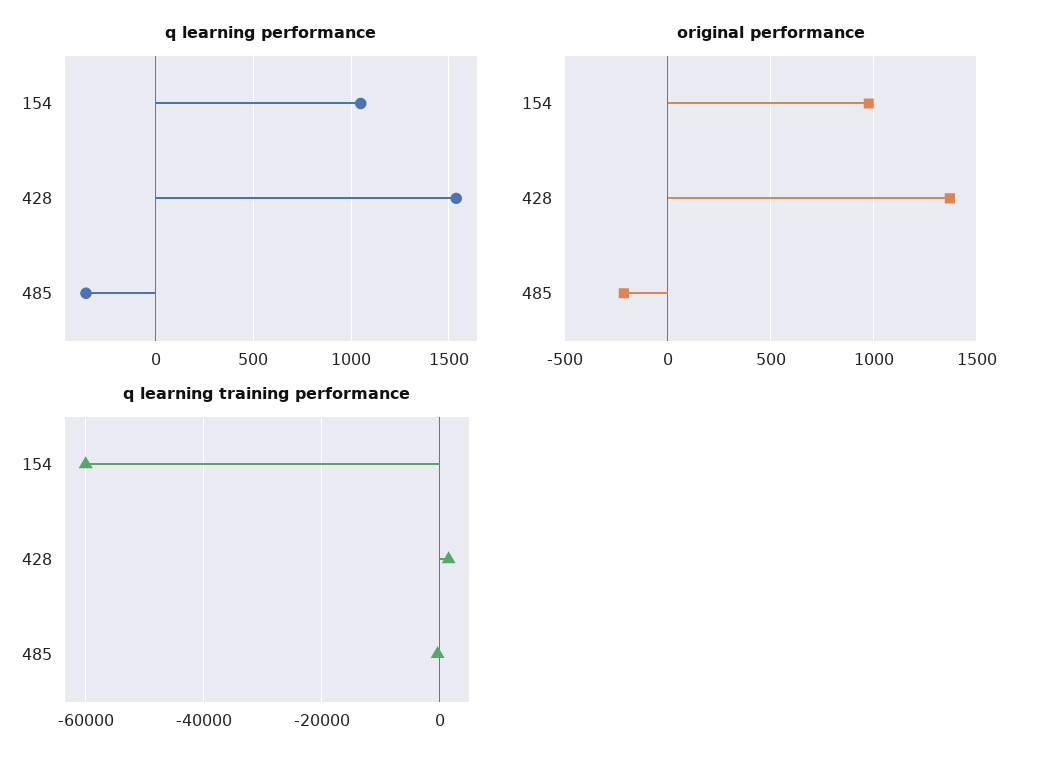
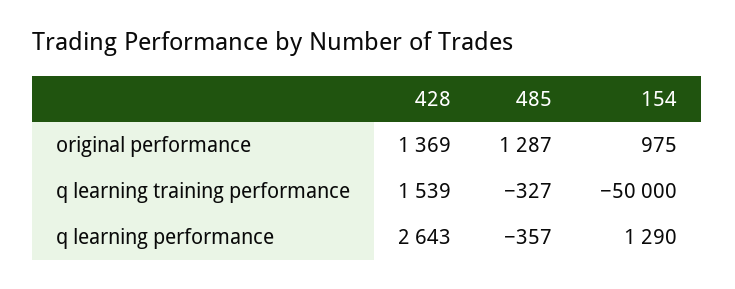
  {
    "q learning performance": {
-     "154": 1050,
+     "154": 1290,
-     "428": 1550,
+     "428": 2643,
      "485": -357
    },
    "original performance": {
      "154": 975,
      "428": 1369,
-     "485": -200
+     "485": 1287
    },
    "q learning training performance": {
-     "154": -60000,
+     "154": -50000,
      "428": 1539,
      "485": -327
    }
  }

